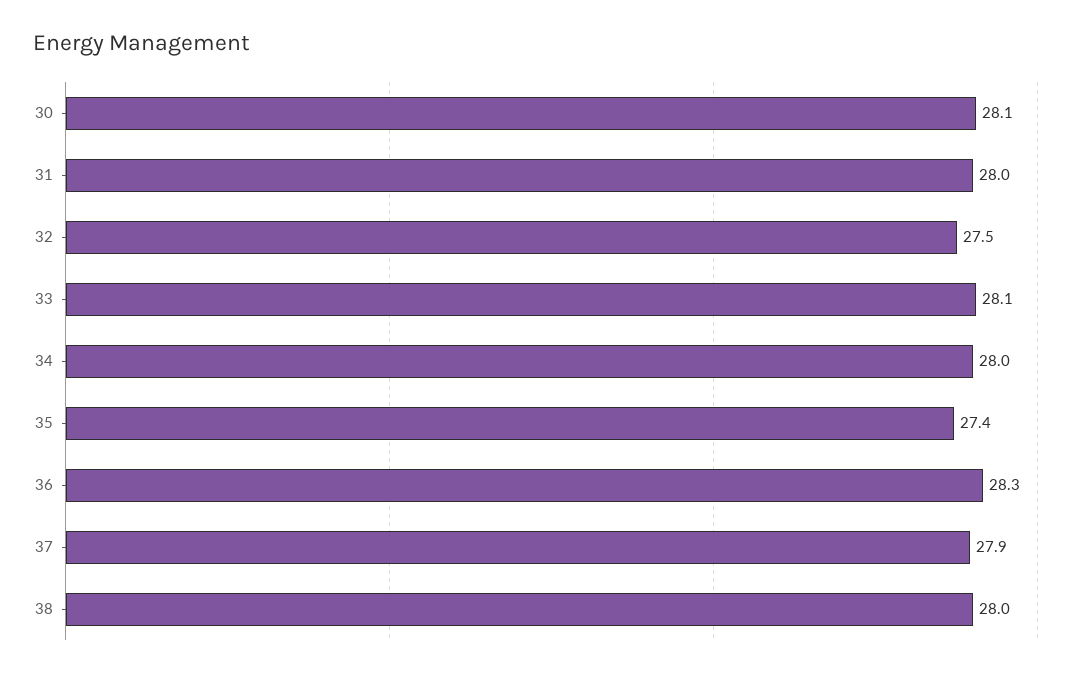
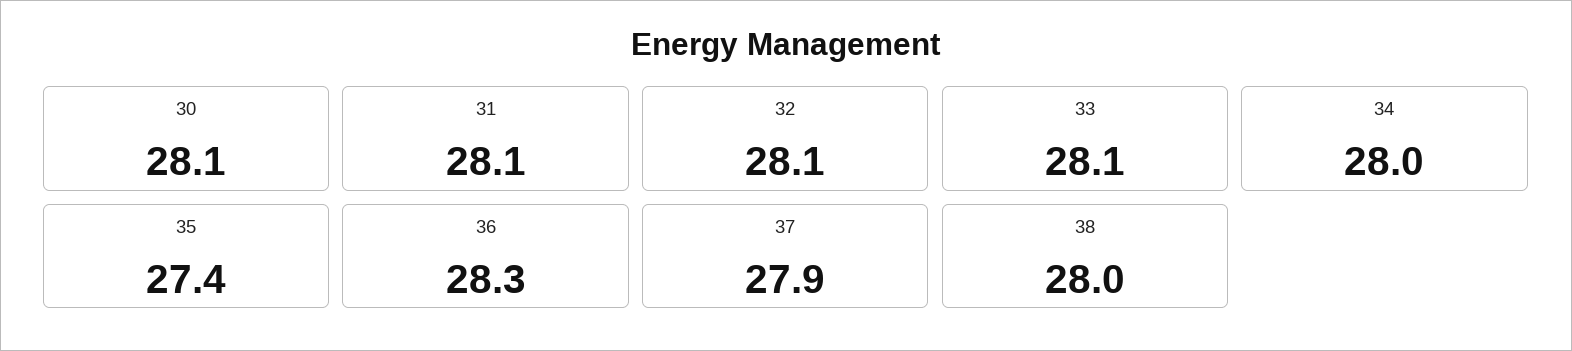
  {
    "30": 28.1,
-   "31": 28,
+   "31": 28.1,
-   "32": 27.5,
+   "32": 28.1,
    "33": 28.1,
    "34": 28,
    "35": 27.4,
    "36": 28.3,
    "37": 27.9,
    "38": 28
  }

